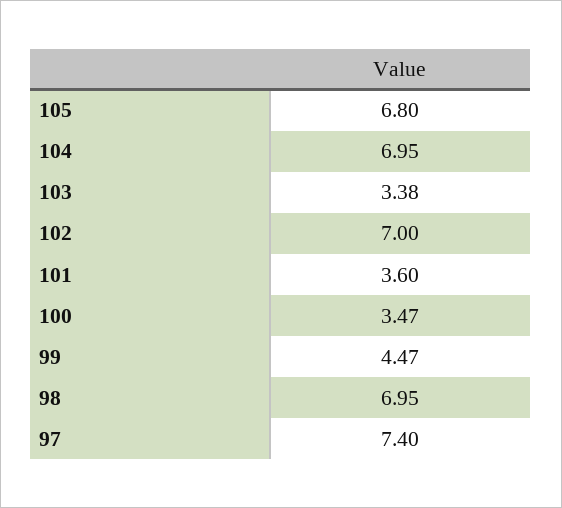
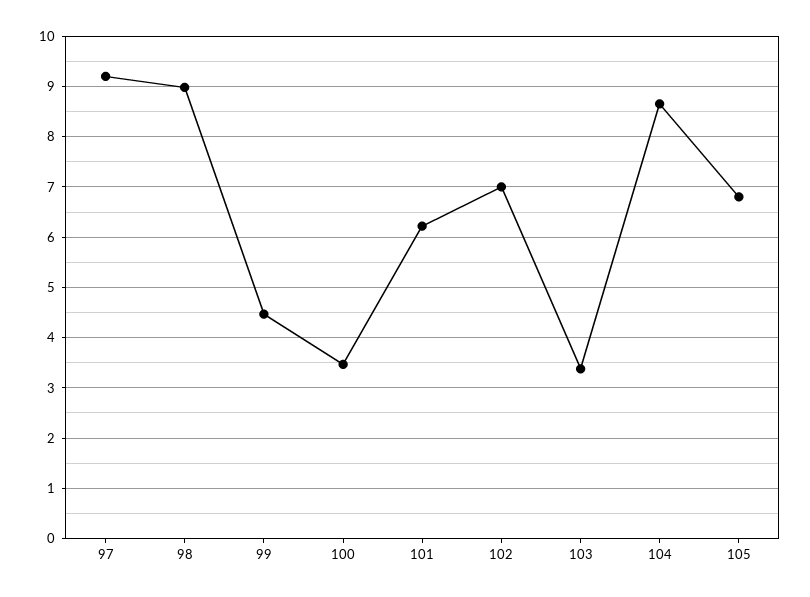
  {
    "105": 6.8,
-   "104": 6.95,
+   "104": 8.6,
    "103": 3.38,
    "102": 7,
-   "101": 3.6,
+   "101": 6.2,
    "100": 3.47,
    "99": 4.47,
-   "98": 6.95,
+   "98": 9,
-   "97": 7.4
+   "97": 9.2
  }

